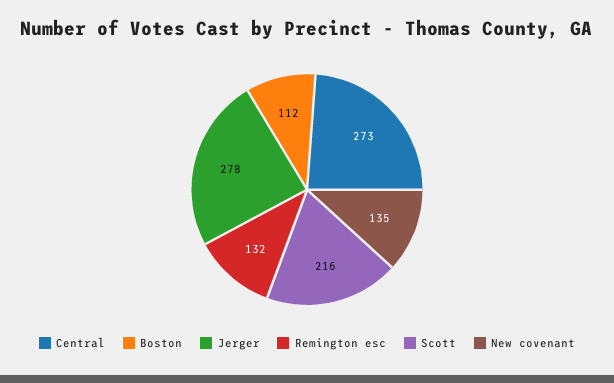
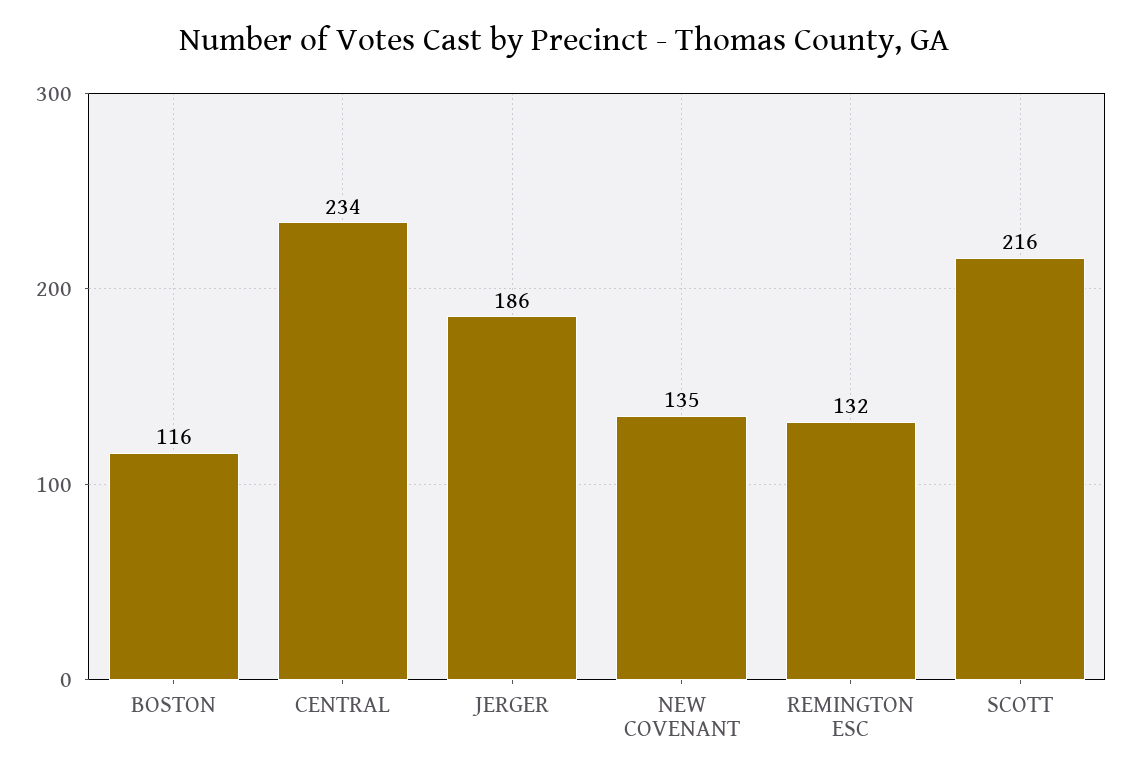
  {
-   "Central": 273,
+   "Central": 234,
-   "Boston": 112,
+   "Boston": 116,
-   "Jerger": 278,
+   "Jerger": 186,
    "Remington esc": 132,
    "Scott": 216,
    "New covenant": 135
  }

